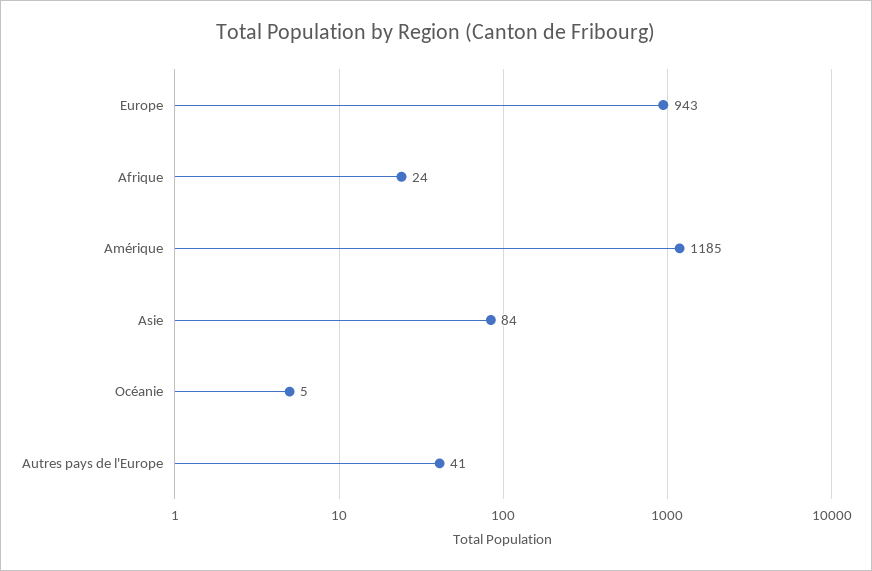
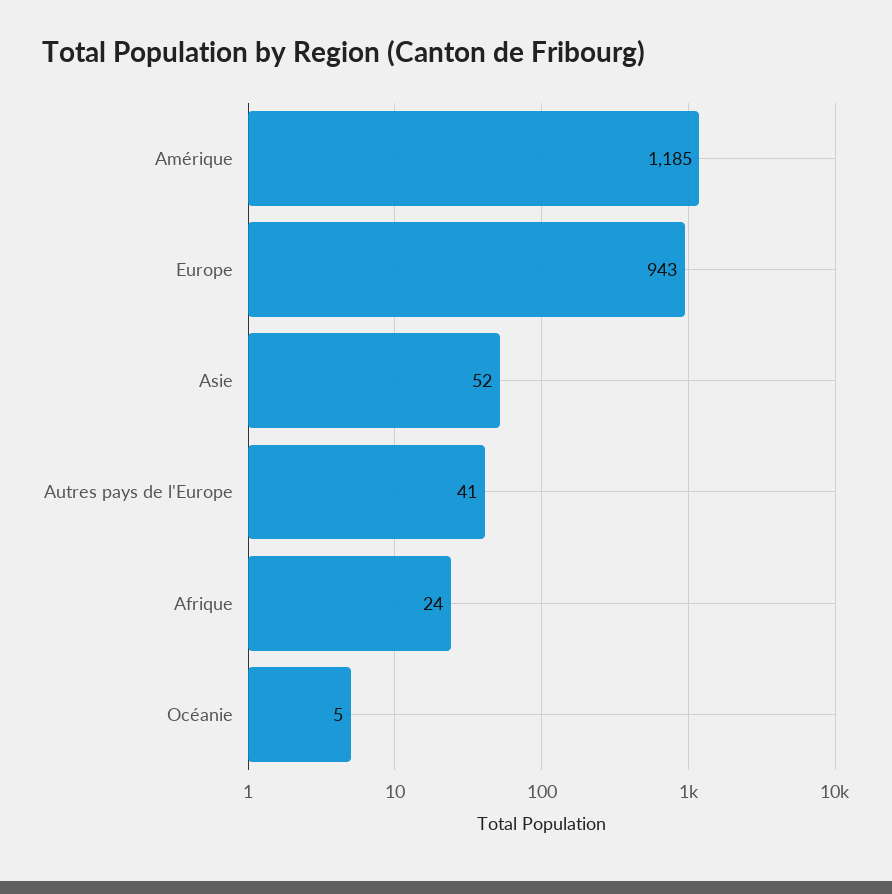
  {
    "Europe": 943,
    "Afrique": 24,
    "Amérique": 1185,
-   "Asie": 84,
+   "Asie": 52,
    "Océanie": 5,
    "Autres pays de l'Europe": 41
  }

